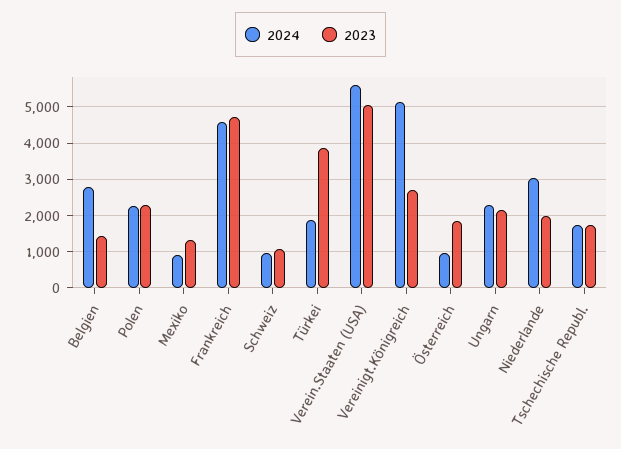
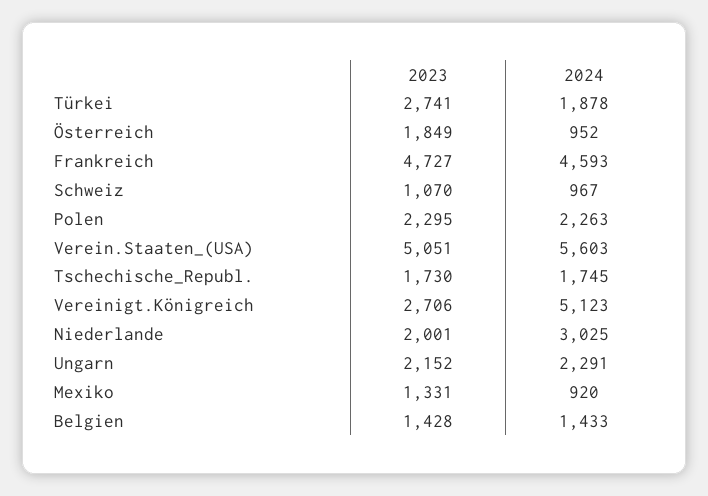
  {
    "2024": {
-     "Belgien": 2800,
+     "Belgien": 1433,
      "Polen": 2263,
      "Mexiko": 920,
      "Frankreich": 4593,
      "Schweiz": 967,
      "Türkei": 1878,
      "Verein.Staaten (USA)": 5603,
      "Vereinigt.Königreich": 5123,
      "Österreich": 952,
      "Ungarn": 2291,
      "Niederlande": 3025,
      "Tschechische Republ.": 1745
    },
    "2023": {
      "Belgien": 1428,
      "Polen": 2295,
      "Mexiko": 1331,
      "Frankreich": 4727,
      "Schweiz": 1070,
-     "Türkei": 3800,
+     "Türkei": 2741,
      "Verein.Staaten (USA)": 5051,
      "Vereinigt.Königreich": 2706,
      "Österreich": 1849,
      "Ungarn": 2152,
      "Niederlande": 2001,
      "Tschechische Republ.": 1730
    }
  }

